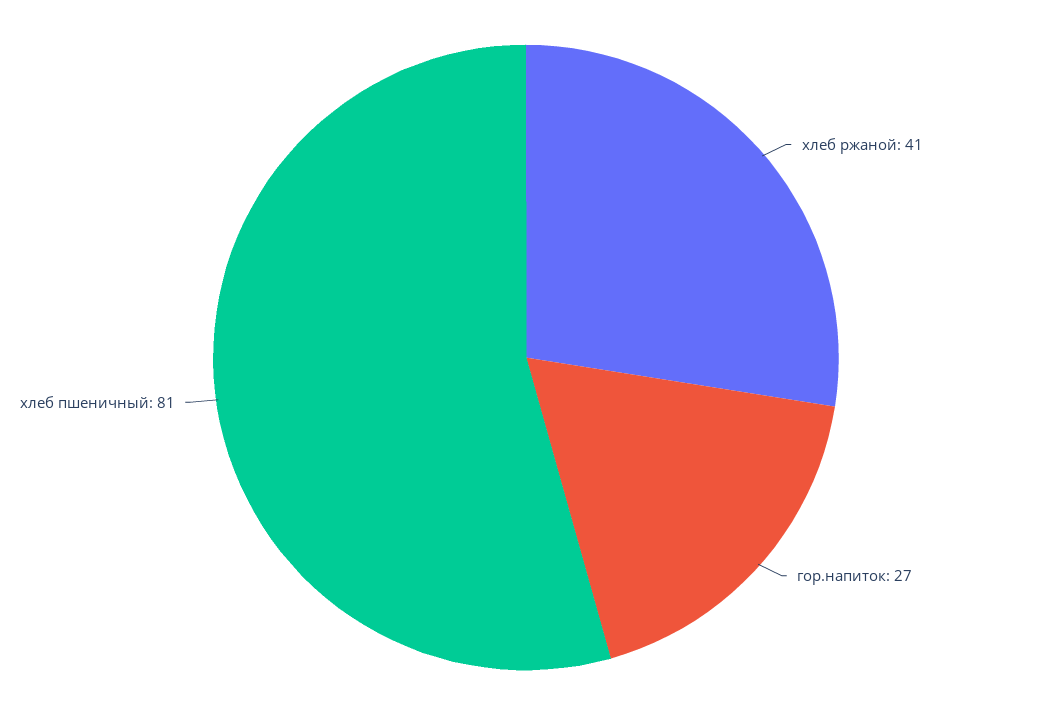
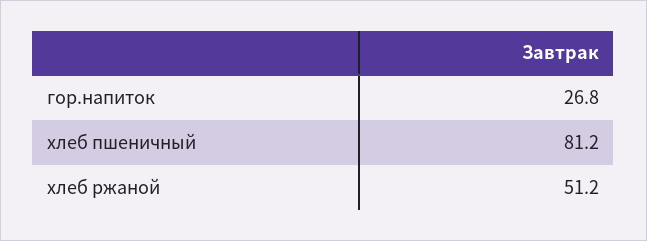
  {
-   "хлеб ржаной": 41,
+   "хлеб ржаной": 51.2,
    "гор.напиток": 26.8,
    "хлеб пшеничный": 81.2
  }

